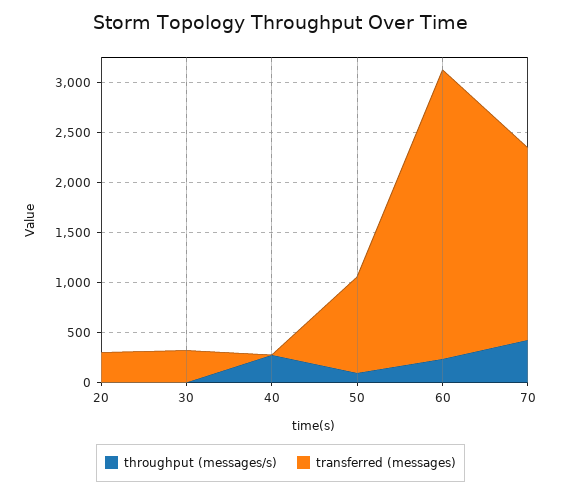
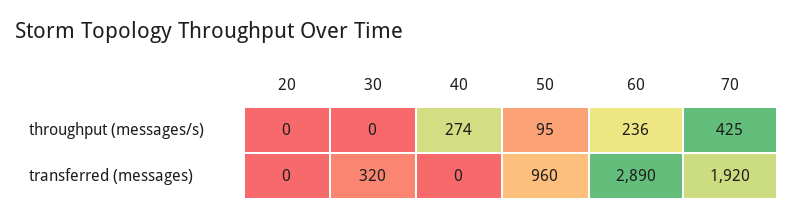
  {
    "throughput (messages/s)": {
      "20": 0,
      "30": 0,
      "40": 274,
      "50": 95,
      "60": 236,
      "70": 425
    },
    "transferred (messages)": {
-     "20": 300,
+     "20": 0,
      "30": 320,
      "40": 0,
      "50": 960,
      "60": 2890,
      "70": 1920
    }
  }

